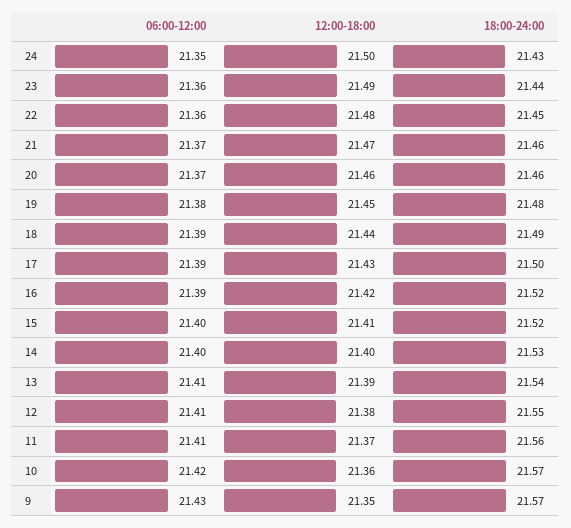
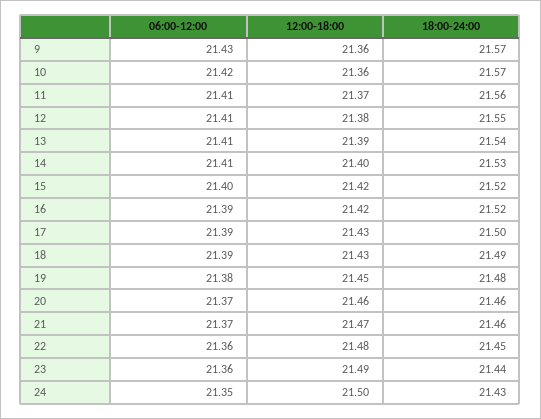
  {
    "06:00-12:00": {
      "24": 21.35,
      "23": 21.36,
      "22": 21.36,
      "21": 21.37,
      "20": 21.37,
      "19": 21.38,
      "18": 21.39,
      "17": 21.39,
      "16": 21.39,
      "15": 21.4,
-     "14": 21.4,
+     "14": 21.41,
      "13": 21.41,
      "12": 21.41,
      "11": 21.41,
      "10": 21.42,
      "9": 21.43
    },
    "12:00-18:00": {
      "24": 21.5,
      "23": 21.49,
      "22": 21.48,
      "21": 21.47,
      "20": 21.46,
      "19": 21.45,
-     "18": 21.44,
+     "18": 21.43,
      "17": 21.43,
      "16": 21.42,
-     "15": 21.41,
+     "15": 21.42,
      "14": 21.4,
      "13": 21.39,
      "12": 21.38,
      "11": 21.37,
      "10": 21.36,
-     "9": 21.35
+     "9": 21.36
    },
    "18:00-24:00": {
      "24": 21.43,
      "23": 21.44,
      "22": 21.45,
      "21": 21.46,
      "20": 21.46,
      "19": 21.48,
      "18": 21.49,
      "17": 21.5,
      "16": 21.52,
      "15": 21.52,
      "14": 21.53,
      "13": 21.54,
      "12": 21.55,
      "11": 21.56,
      "10": 21.57,
      "9": 21.57
    }
  }

